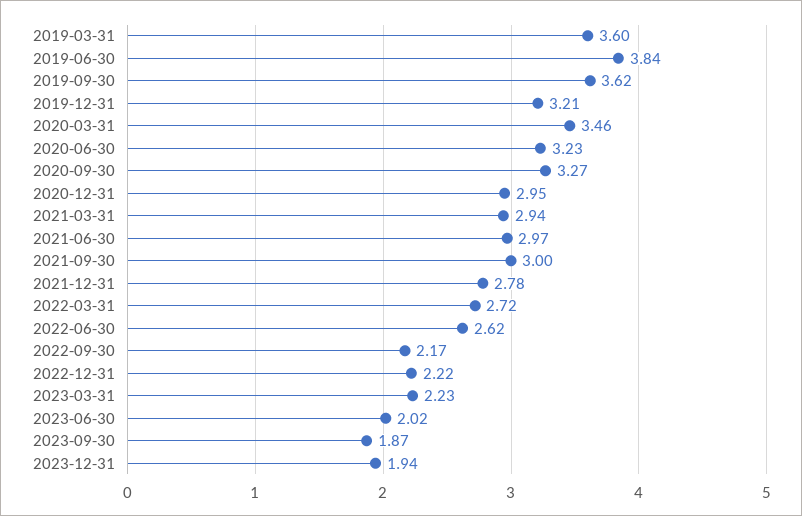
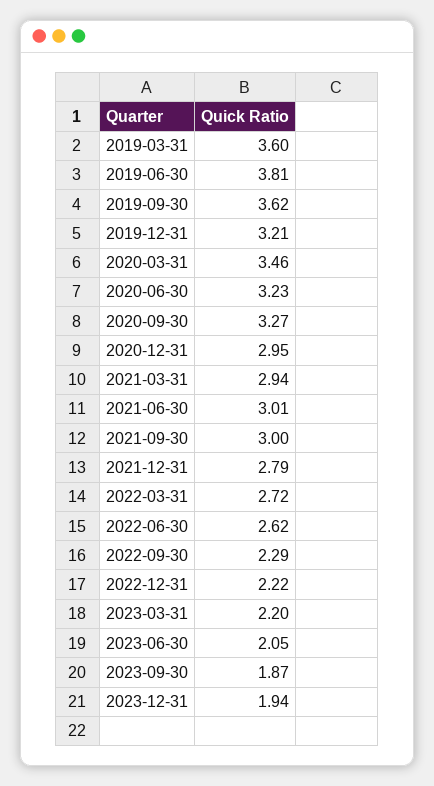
  {
    "2019-03-31": 3.6,
-   "2019-06-30": 3.84,
+   "2019-06-30": 3.81,
    "2019-09-30": 3.62,
    "2019-12-31": 3.21,
    "2020-03-31": 3.46,
    "2020-06-30": 3.23,
    "2020-09-30": 3.27,
    "2020-12-31": 2.95,
    "2021-03-31": 2.94,
-   "2021-06-30": 2.97,
+   "2021-06-30": 3.01,
    "2021-09-30": 3,
-   "2021-12-31": 2.78,
+   "2021-12-31": 2.79,
    "2022-03-31": 2.72,
    "2022-06-30": 2.62,
-   "2022-09-30": 2.17,
+   "2022-09-30": 2.29,
    "2022-12-31": 2.22,
-   "2023-03-31": 2.23,
+   "2023-03-31": 2.2,
-   "2023-06-30": 2.02,
+   "2023-06-30": 2.05,
    "2023-09-30": 1.87,
    "2023-12-31": 1.94
  }

